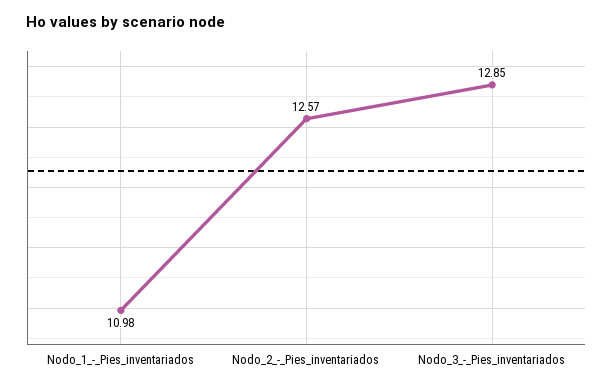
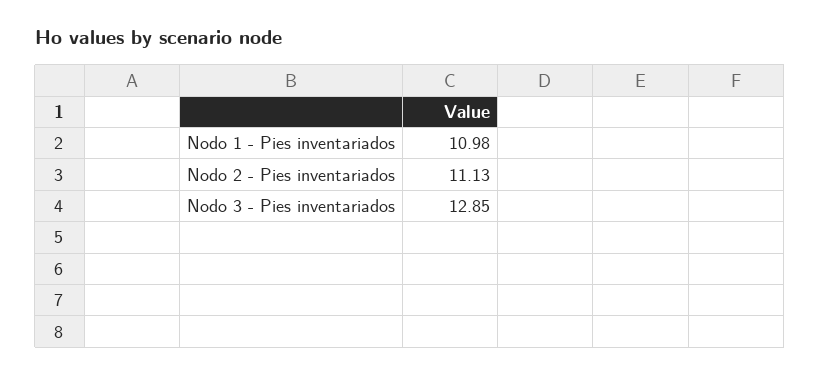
  {
    "Nodo_1_-_Pies_inventariados": 10.98,
-   "Nodo_2_-_Pies_inventariados": 12.57,
+   "Nodo_2_-_Pies_inventariados": 11.13,
    "Nodo_3_-_Pies_inventariados": 12.85
  }

